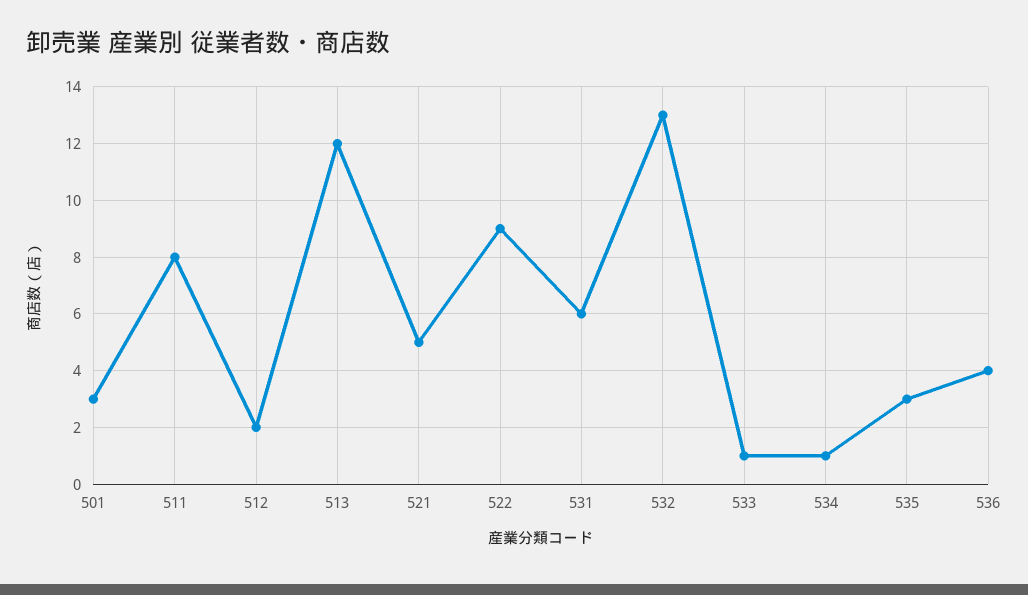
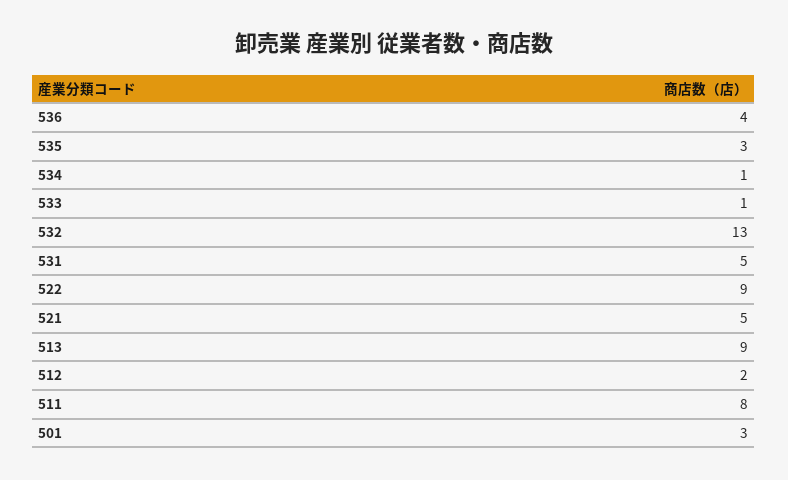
  {
    "501": 3,
    "511": 8,
    "512": 2,
-   "513": 12,
+   "513": 9,
    "521": 5,
    "522": 9,
-   "531": 6,
+   "531": 5,
    "532": 13,
    "533": 1,
    "534": 1,
    "535": 3,
    "536": 4
  }

